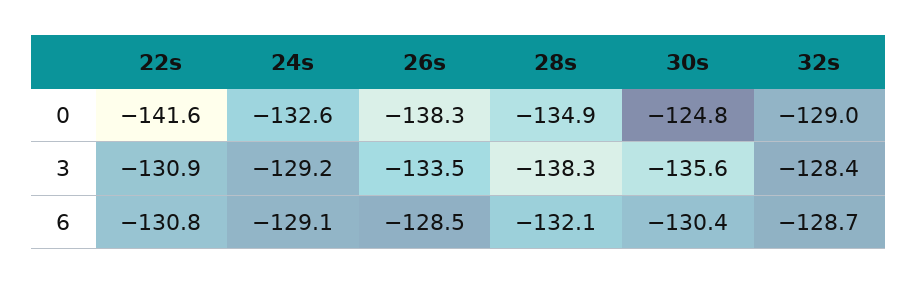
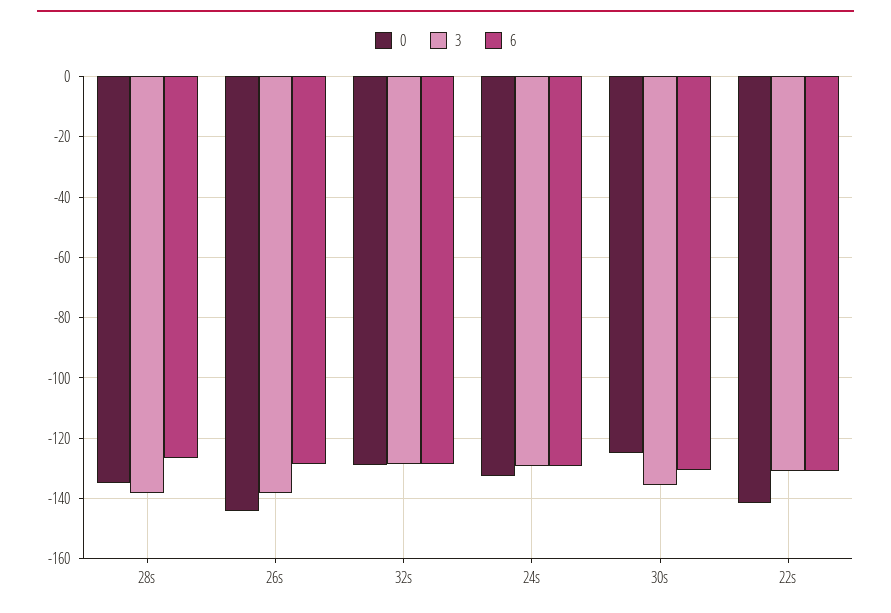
  {
    "0": {
      "22s": -141.6,
      "24s": -132.6,
-     "26s": -138.3,
+     "26s": -144,
      "28s": -134.9,
      "30s": -124.8,
      "32s": -129
    },
    "3": {
      "22s": -130.9,
      "24s": -129.2,
-     "26s": -133.5,
+     "26s": -138,
      "28s": -138.3,
      "30s": -135.6,
      "32s": -128.4
    },
    "6": {
      "22s": -130.8,
      "24s": -129.1,
      "26s": -128.5,
-     "28s": -132.1,
+     "28s": -126,
      "30s": -130.4,
      "32s": -128.7
    }
  }

